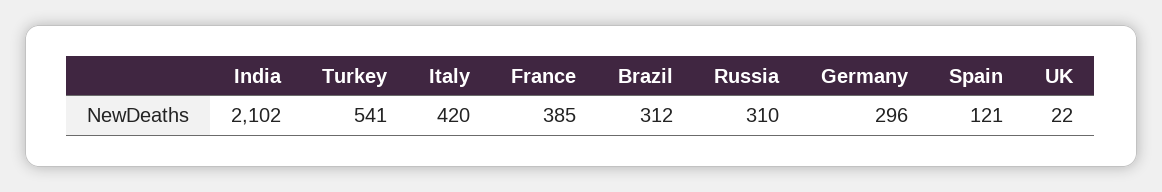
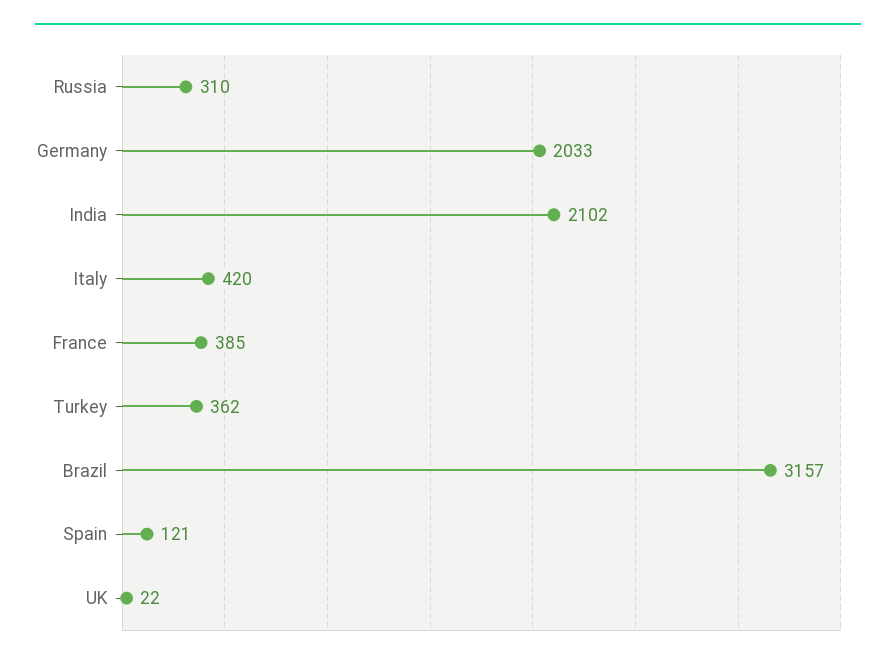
  {
    "India": 2102,
-   "Turkey": 541,
+   "Turkey": 362,
    "Italy": 420,
    "France": 385,
-   "Brazil": 312,
+   "Brazil": 3157,
    "Russia": 310,
-   "Germany": 296,
+   "Germany": 2033,
    "Spain": 121,
    "UK": 22
  }

